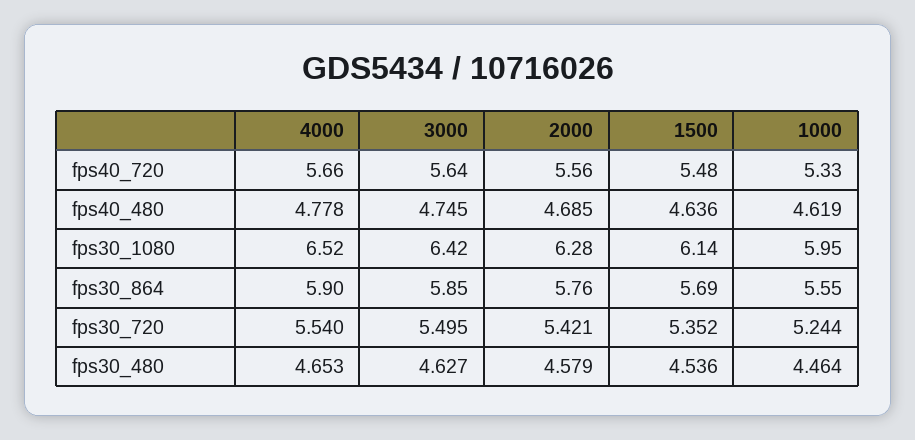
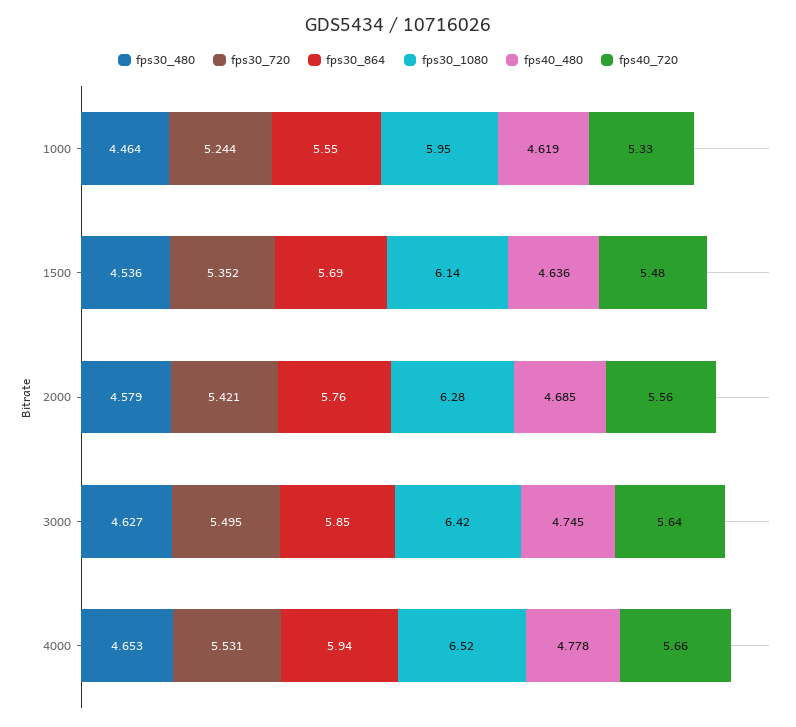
  {
    "fps40_720": {
      "4000": 5.66,
      "3000": 5.64,
      "2000": 5.56,
      "1500": 5.48,
      "1000": 5.33
    },
    "fps40_480": {
      "4000": 4.778,
      "3000": 4.745,
      "2000": 4.685,
      "1500": 4.636,
      "1000": 4.619
    },
    "fps30_1080": {
      "4000": 6.52,
      "3000": 6.42,
      "2000": 6.28,
      "1500": 6.14,
      "1000": 5.95
    },
    "fps30_864": {
-     "4000": 5.9,
+     "4000": 5.94,
      "3000": 5.85,
      "2000": 5.76,
      "1500": 5.69,
      "1000": 5.55
    },
    "fps30_720": {
-     "4000": 5.54,
+     "4000": 5.531,
      "3000": 5.495,
      "2000": 5.421,
      "1500": 5.352,
      "1000": 5.244
    },
    "fps30_480": {
      "4000": 4.653,
      "3000": 4.627,
      "2000": 4.579,
      "1500": 4.536,
      "1000": 4.464
    }
  }

